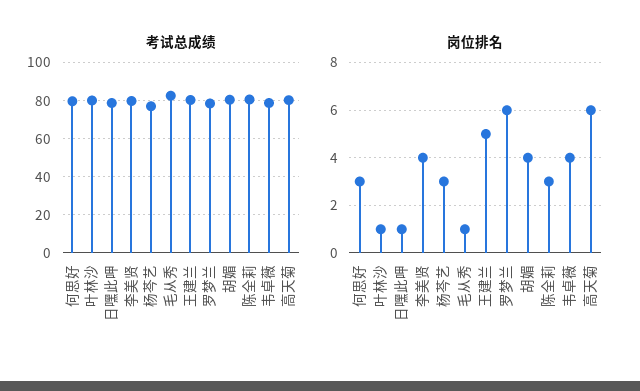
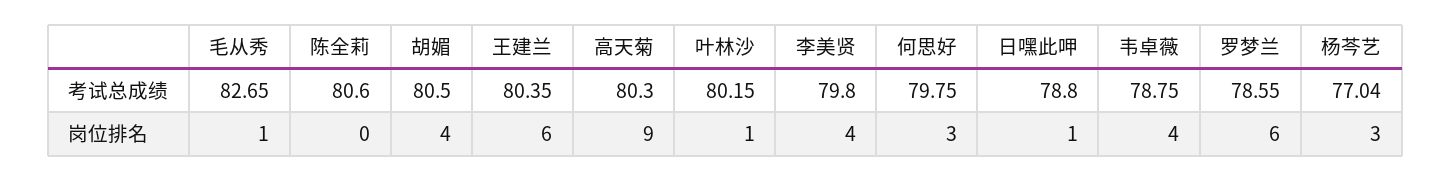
  {
    "考试总成绩": {
      "何思好": 79.75,
      "叶林沙": 80.15,
      "日嘿此呷": 78.8,
      "李美贤": 79.8,
      "杨芩艺": 77.04,
      "毛从秀": 82.65,
      "王建兰": 80.35,
      "罗梦兰": 78.55,
      "胡媚": 80.5,
      "陈全莉": 80.6,
      "韦卓薇": 78.75,
      "高天菊": 80.3
    },
    "岗位排名": {
      "何思好": 3,
      "叶林沙": 1,
      "日嘿此呷": 1,
      "李美贤": 4,
      "杨芩艺": 3,
      "毛从秀": 1,
-     "王建兰": 5,
+     "王建兰": 6,
      "罗梦兰": 6,
      "胡媚": 4,
-     "陈全莉": 3,
+     "陈全莉": 0,
      "韦卓薇": 4,
-     "高天菊": 6
+     "高天菊": 9
    }
  }

